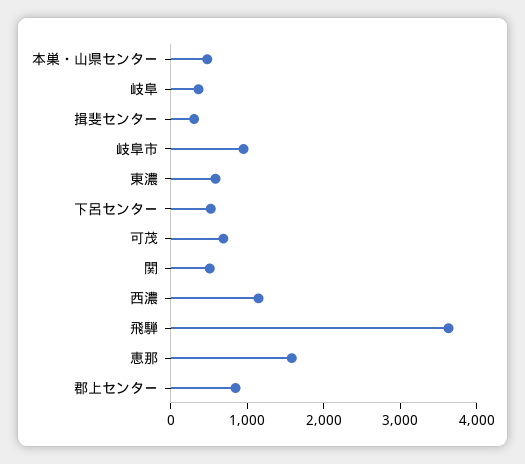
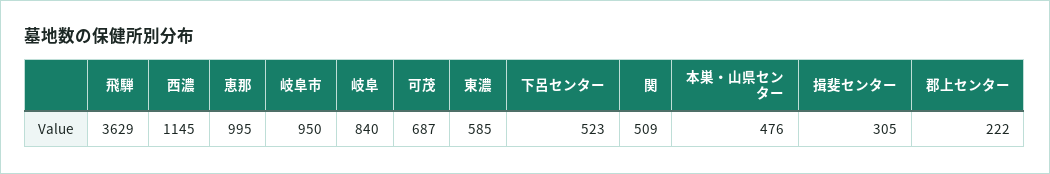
  {
    "本巣・山県センター": 476,
-   "岐阜": 400,
+   "岐阜": 840,
    "揖斐センター": 305,
    "岐阜市": 950,
    "東濃": 585,
    "下呂センター": 523,
    "可茂": 687,
    "関": 509,
    "西濃": 1145,
    "飛騨": 3629,
-   "恵那": 1600,
+   "恵那": 995,
-   "郡上センター": 800
+   "郡上センター": 222
  }

